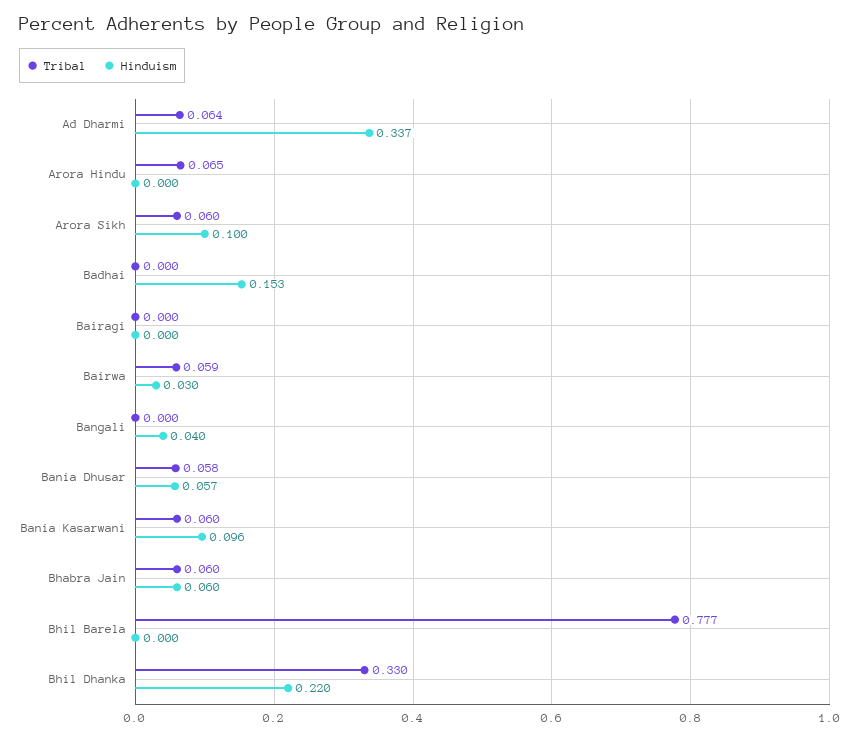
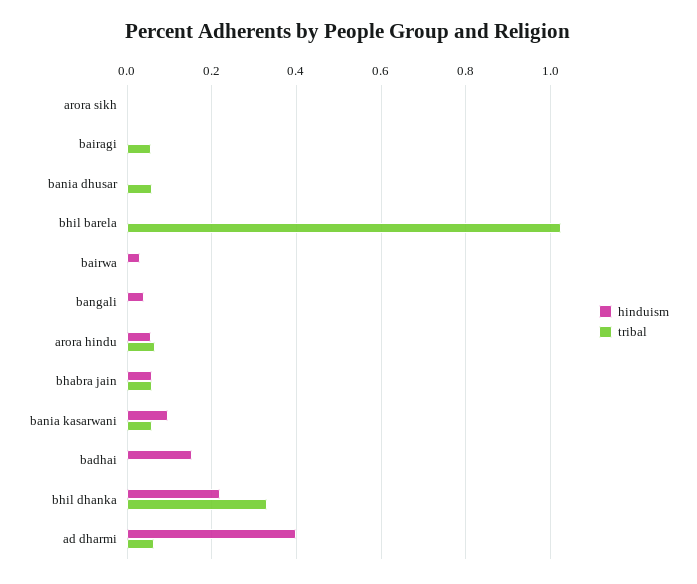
  {
    "Tribal": {
      "Ad Dharmi": 0.064,
      "Arora Hindu": 0.065,
-     "Arora Sikh": 0.06,
+     "Arora Sikh": 0,
      "Badhai": 0,
-     "Bairagi": 0,
+     "Bairagi": 0.06,
-     "Bairwa": 0.059,
+     "Bairwa": 0,
      "Bangali": 0,
      "Bania Dhusar": 0.058,
      "Bania Kasarwani": 0.06,
      "Bhabra Jain": 0.06,
-     "Bhil Barela": 0.777,
+     "Bhil Barela": 1.02,
      "Bhil Dhanka": 0.33
    },
    "Hinduism": {
-     "Ad Dharmi": 0.337,
+     "Ad Dharmi": 0.4,
-     "Arora Hindu": 0,
+     "Arora Hindu": 0.06,
-     "Arora Sikh": 0.1,
+     "Arora Sikh": 0,
      "Badhai": 0.153,
      "Bairagi": 0,
      "Bairwa": 0.03,
      "Bangali": 0.04,
-     "Bania Dhusar": 0.057,
+     "Bania Dhusar": 0,
      "Bania Kasarwani": 0.096,
      "Bhabra Jain": 0.06,
      "Bhil Barela": 0,
      "Bhil Dhanka": 0.22
    }
  }

